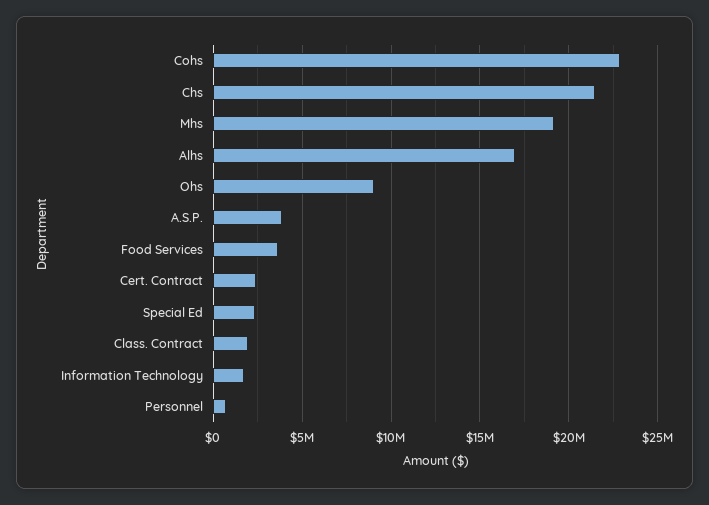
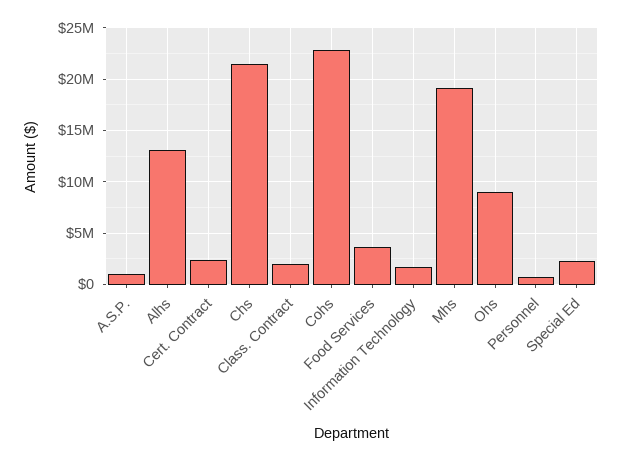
  {
    "Cohs": 23000000,
    "Chs": 21500000,
    "Mhs": 19000000,
-   "Alhs": 17000000,
+   "Alhs": 13000000,
    "Ohs": 9000000,
-   "A.S.P.": 4000000,
+   "A.S.P.": 1000000,
    "Food Services": 3500000,
    "Cert. Contract": 2500000,
    "Special Ed": 2500000,
    "Class. Contract": 2000000,
    "Information Technology": 1500000,
    "Personnel": 500000
  }

